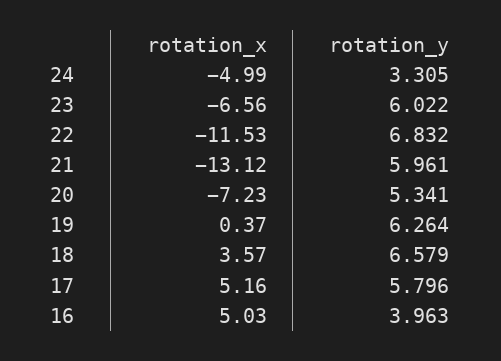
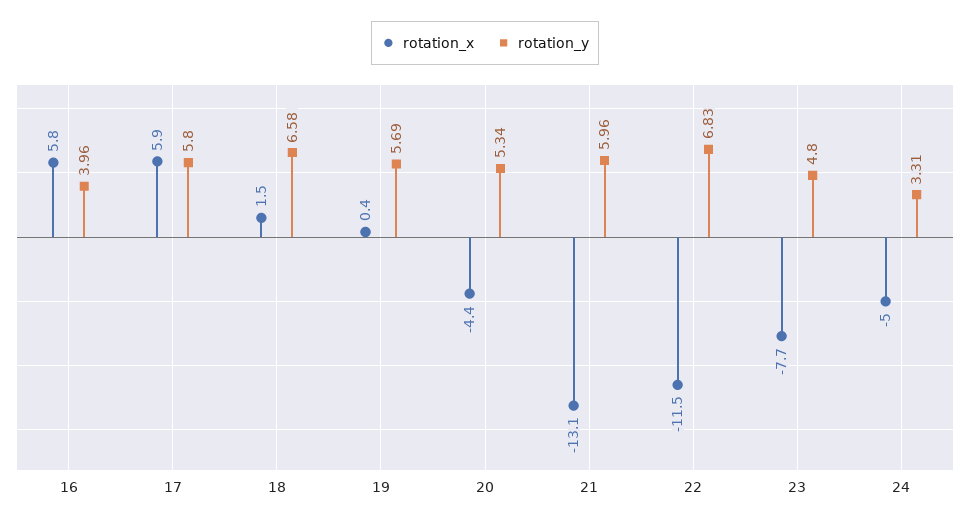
  {
    "rotation_x": {
      "24": -4.99,
-     "23": -6.56,
+     "23": -7.7,
      "22": -11.53,
      "21": -13.12,
-     "20": -7.23,
+     "20": -4.4,
      "19": 0.37,
-     "18": 3.57,
+     "18": 1.5,
-     "17": 5.16,
+     "17": 5.9,
-     "16": 5.03
+     "16": 5.8
    },
    "rotation_y": {
      "24": 3.305,
-     "23": 6.022,
+     "23": 4.8,
      "22": 6.832,
      "21": 5.961,
      "20": 5.341,
-     "19": 6.264,
+     "19": 5.69,
      "18": 6.579,
      "17": 5.796,
      "16": 3.963
    }
  }

